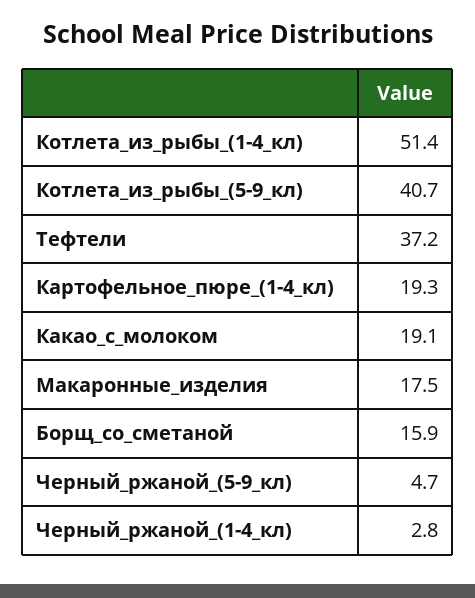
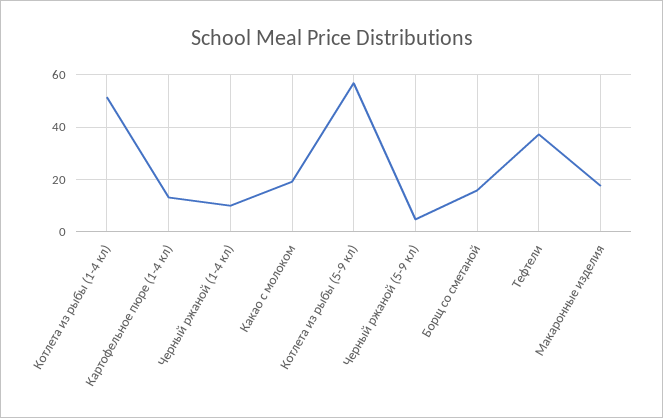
  {
    "Котлета_из_рыбы_(1-4_кл)": 51.4,
-   "Котлета_из_рыбы_(5-9_кл)": 40.7,
+   "Котлета_из_рыбы_(5-9_кл)": 57.5,
    "Тефтели": 37.2,
-   "Картофельное_пюре_(1-4_кл)": 19.3,
+   "Картофельное_пюре_(1-4_кл)": 12.5,
    "Какао_с_молоком": 19.1,
    "Макаронные_изделия": 17.5,
    "Борщ_со_сметаной": 15.9,
    "Черный_ржаной_(5-9_кл)": 4.7,
-   "Черный_ржаной_(1-4_кл)": 2.8
+   "Черный_ржаной_(1-4_кл)": 10
  }

